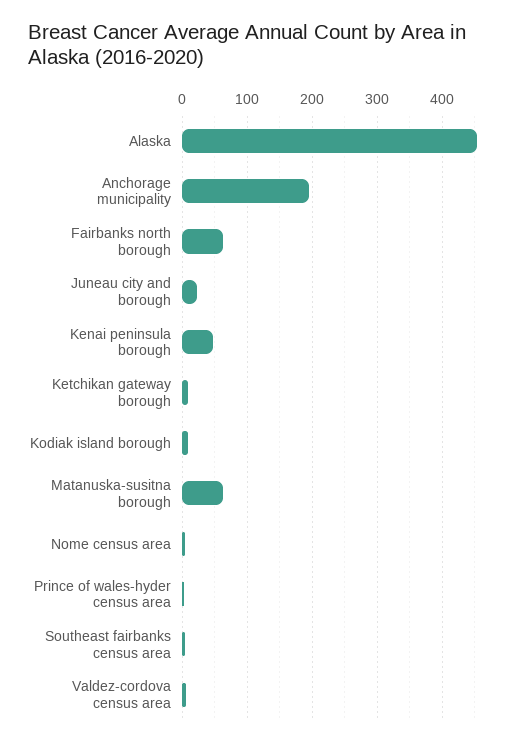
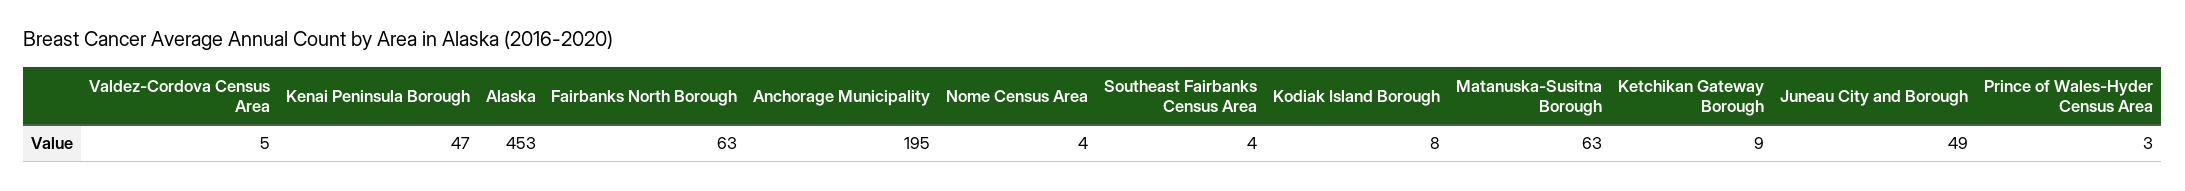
  {
    "Alaska": 453,
    "Anchorage municipality": 195,
    "Fairbanks north borough": 63,
-   "Juneau city and borough": 20,
+   "Juneau city and borough": 49,
    "Kenai peninsula borough": 47,
    "Ketchikan gateway borough": 9,
    "Kodiak island borough": 8,
    "Matanuska-susitna borough": 63,
    "Nome census area": 4,
    "Prince of wales-hyder census area": 3,
    "Southeast fairbanks census area": 4,
    "Valdez-cordova census area": 5
  }

